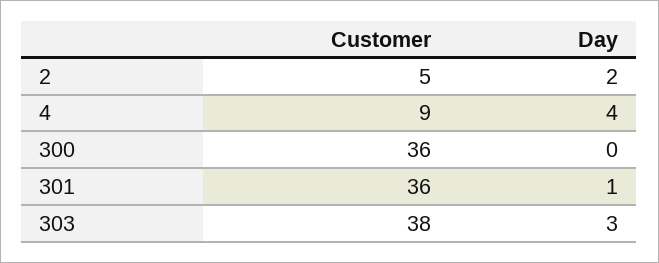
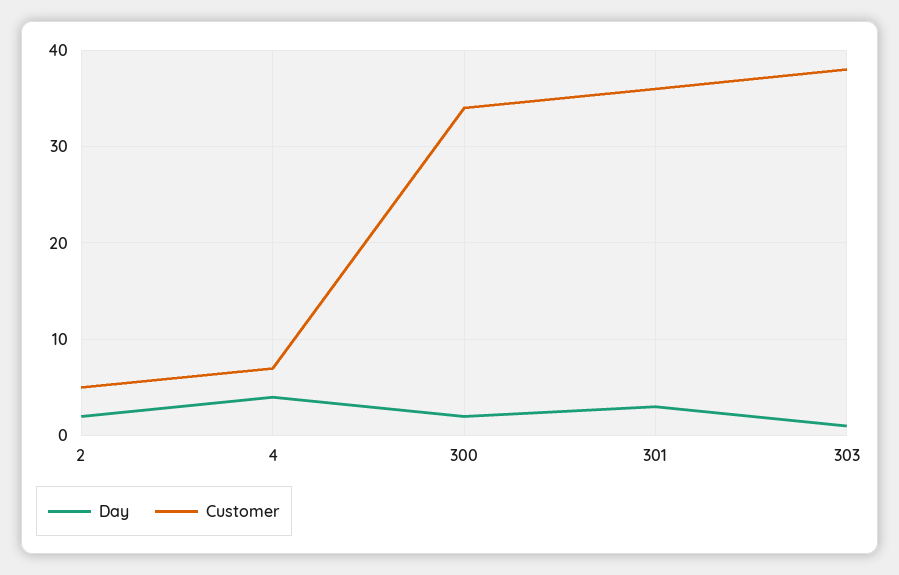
  {
    "Customer": {
      "2": 5,
-     "4": 9,
+     "4": 7,
-     "300": 36,
+     "300": 34,
      "301": 36,
      "303": 38
    },
    "Day": {
      "2": 2,
      "4": 4,
-     "300": 0,
+     "300": 2,
-     "301": 1,
+     "301": 3,
-     "303": 3
+     "303": 1
    }
  }

